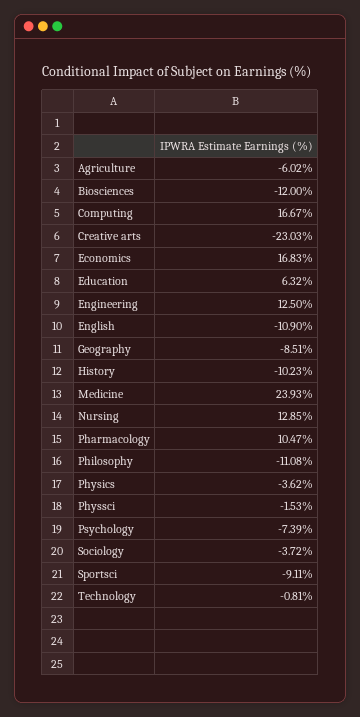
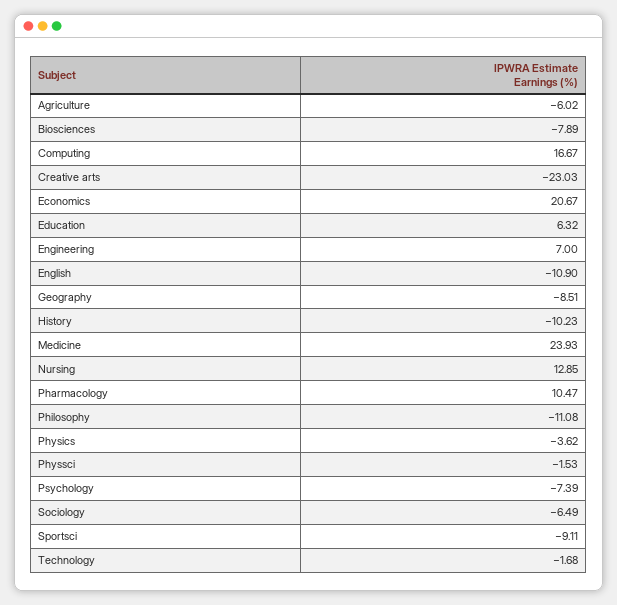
  {
    "Agriculture": -6.02,
-   "Biosciences": -12,
+   "Biosciences": -7.89,
    "Computing": 16.67,
    "Creative arts": -23.03,
-   "Economics": 16.83,
+   "Economics": 20.67,
    "Education": 6.32,
-   "Engineering": 12.5,
+   "Engineering": 7,
    "English": -10.9,
    "Geography": -8.51,
    "History": -10.23,
    "Medicine": 23.93,
    "Nursing": 12.85,
    "Pharmacology": 10.47,
    "Philosophy": -11.08,
    "Physics": -3.62,
    "Physsci": -1.53,
    "Psychology": -7.39,
-   "Sociology": -3.72,
+   "Sociology": -6.49,
    "Sportsci": -9.11,
-   "Technology": -0.81
+   "Technology": -1.68
  }

